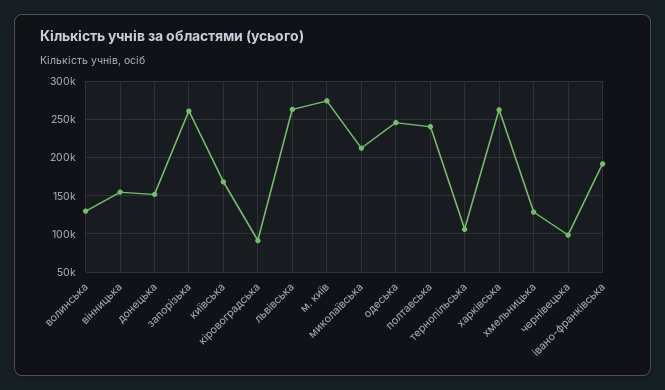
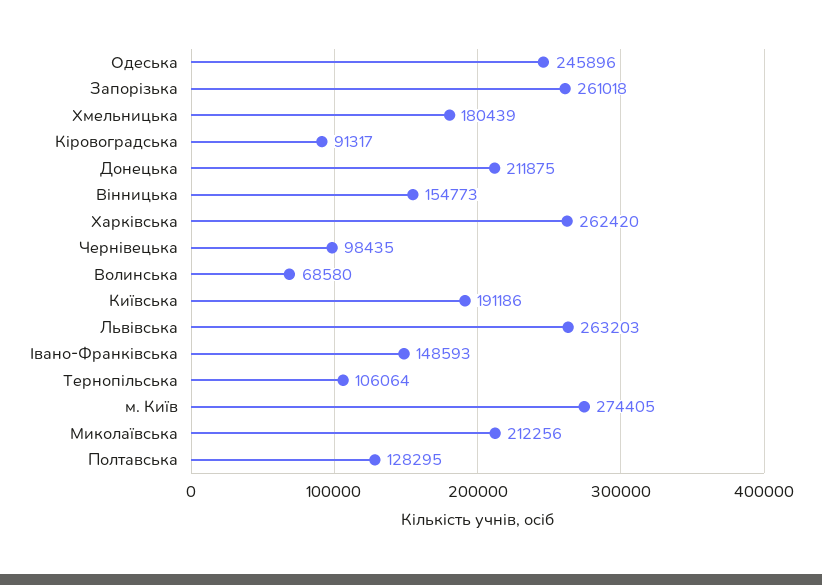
  {
-   "волинська": 130000,
+   "волинська": 68580,
    "вінницька": 154773,
-   "донецька": 150000,
+   "донецька": 211875,
    "запорізька": 261018,
-   "київська": 170000,
+   "київська": 191186,
    "кіровоградська": 91317,
    "львівська": 263203,
    "м. київ": 274405,
    "миколаївська": 212256,
    "одеська": 245896,
-   "полтавська": 240000,
+   "полтавська": 128295,
    "тернопільська": 106064,
    "харківська": 262420,
-   "хмельницька": 130000,
+   "хмельницька": 180439,
    "чернівецька": 98435,
-   "івано-франківська": 190000
+   "івано-франківська": 148593
  }

